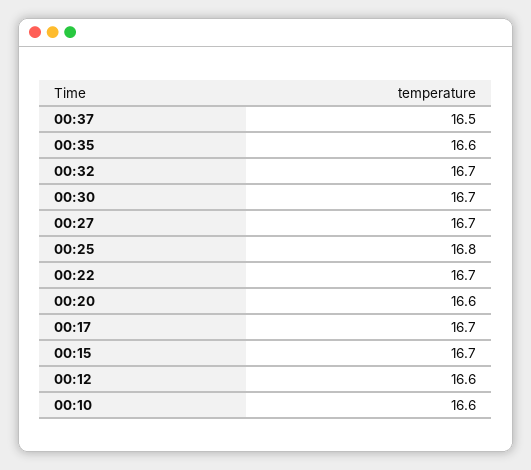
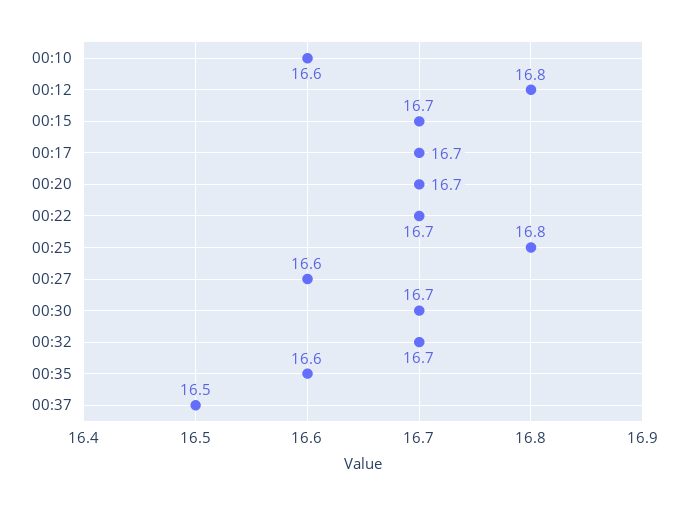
  {
    "00:37": 16.5,
    "00:35": 16.6,
    "00:32": 16.7,
    "00:30": 16.7,
-   "00:27": 16.7,
+   "00:27": 16.6,
    "00:25": 16.8,
    "00:22": 16.7,
-   "00:20": 16.6,
+   "00:20": 16.7,
    "00:17": 16.7,
    "00:15": 16.7,
-   "00:12": 16.6,
+   "00:12": 16.8,
    "00:10": 16.6
  }

